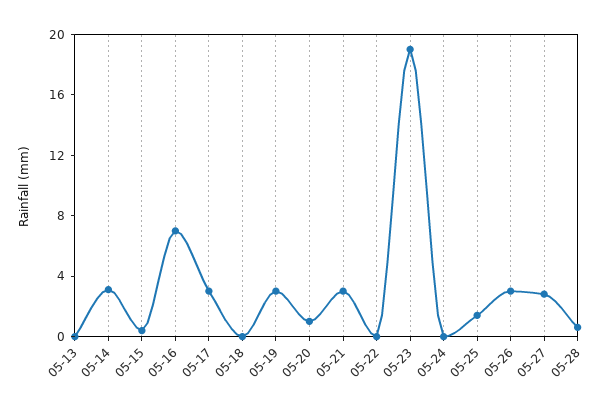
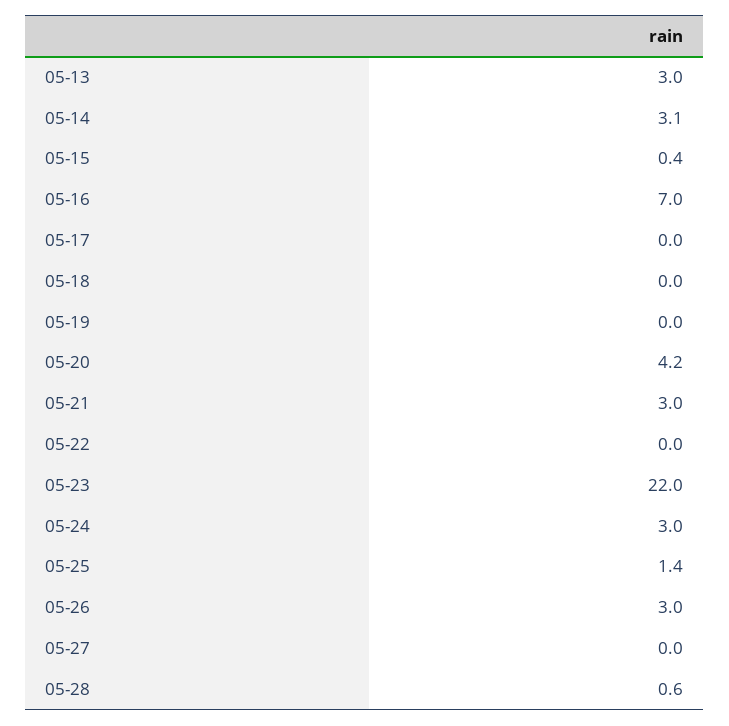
  {
-   "05-13": 0,
+   "05-13": 3,
    "05-14": 3.1,
    "05-15": 0.4,
    "05-16": 7,
-   "05-17": 3,
+   "05-17": 0,
    "05-18": 0,
-   "05-19": 3,
+   "05-19": 0,
-   "05-20": 1,
+   "05-20": 4.2,
    "05-21": 3,
    "05-22": 0,
-   "05-23": 19,
+   "05-23": 22,
-   "05-24": 0,
+   "05-24": 3,
    "05-25": 1.4,
    "05-26": 3,
-   "05-27": 3,
+   "05-27": 0,
    "05-28": 0.6
  }

